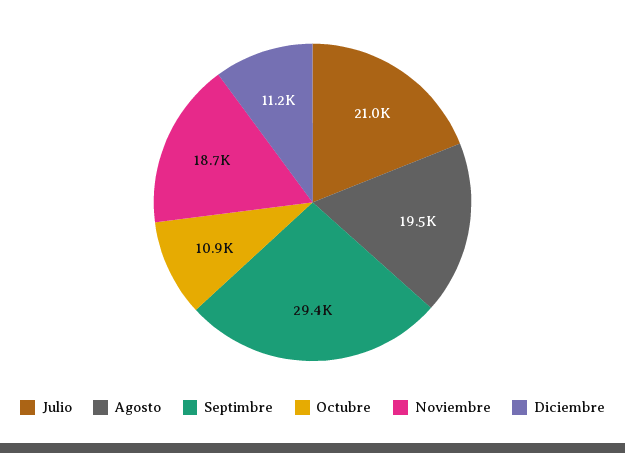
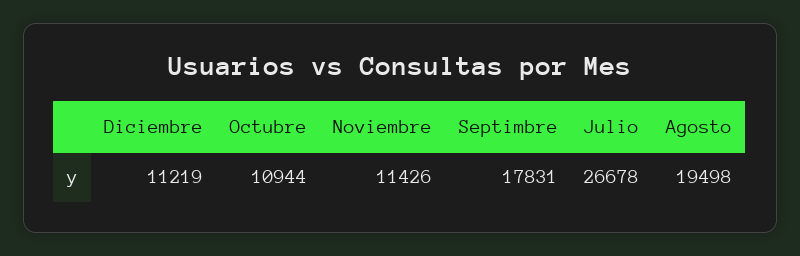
  {
-   "Julio": 21000,
+   "Julio": 26678,
    "Agosto": 19498,
-   "Septimbre": 29400,
+   "Septimbre": 17831,
    "Octubre": 10944,
-   "Noviembre": 18700,
+   "Noviembre": 11426,
    "Diciembre": 11219
  }

